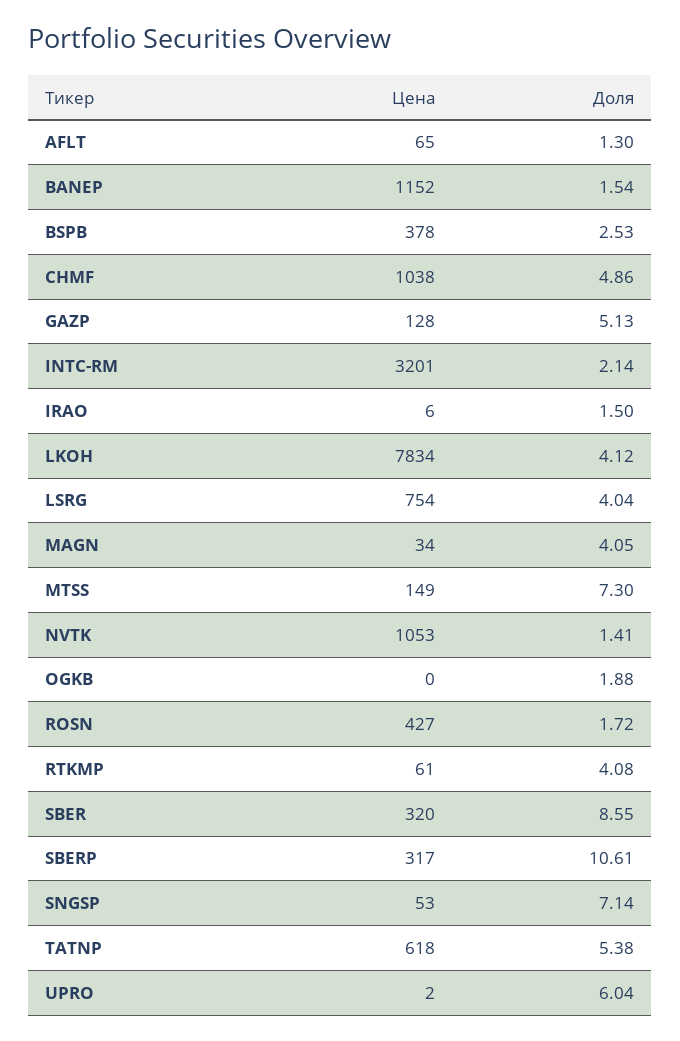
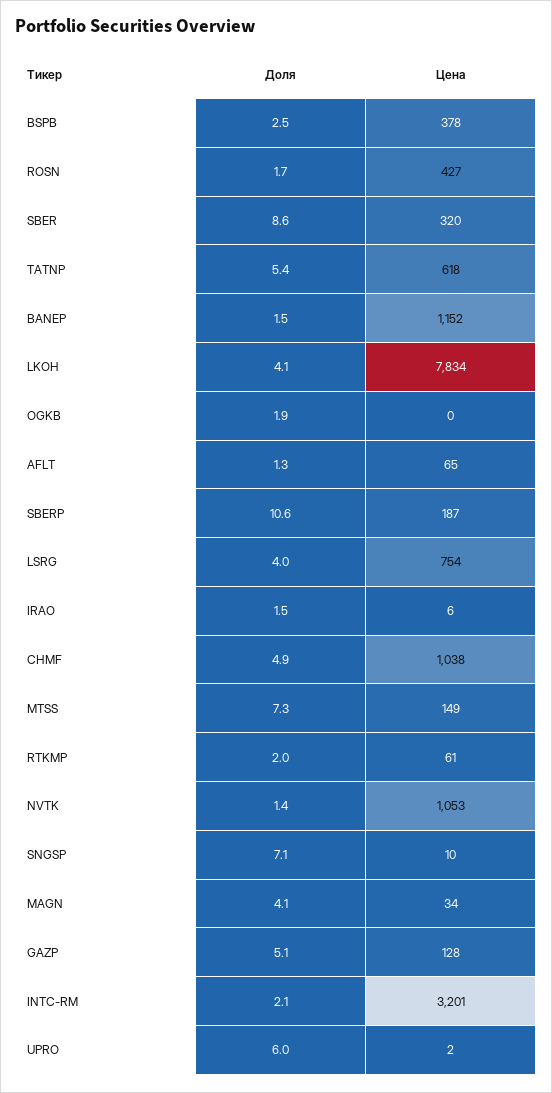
  {
    "Цена": {
      "AFLT": 65,
      "BANEP": 1152,
      "BSPB": 378,
      "CHMF": 1038,
      "GAZP": 128,
      "INTC-RM": 3201,
      "IRAO": 6,
      "LKOH": 7834,
      "LSRG": 754,
      "MAGN": 34,
      "MTSS": 149,
      "NVTK": 1053,
      "OGKB": 0,
      "ROSN": 427,
      "RTKMP": 61,
      "SBER": 320,
-     "SBERP": 317,
+     "SBERP": 187,
-     "SNGSP": 53,
+     "SNGSP": 10,
      "TATNP": 618,
      "UPRO": 2
    },
    "Доля": {
      "AFLT": 1.3,
      "BANEP": 1.54,
      "BSPB": 2.53,
      "CHMF": 4.86,
      "GAZP": 5.13,
      "INTC-RM": 2.14,
      "IRAO": 1.5,
      "LKOH": 4.12,
      "LSRG": 4.04,
      "MAGN": 4.05,
      "MTSS": 7.3,
      "NVTK": 1.41,
      "OGKB": 1.88,
      "ROSN": 1.72,
-     "RTKMP": 4.08,
+     "RTKMP": 2,
      "SBER": 8.55,
      "SBERP": 10.61,
      "SNGSP": 7.14,
      "TATNP": 5.38,
      "UPRO": 6.04
    }
  }

